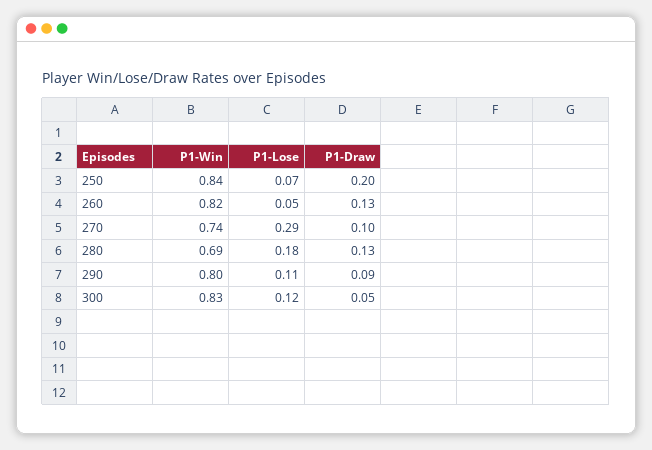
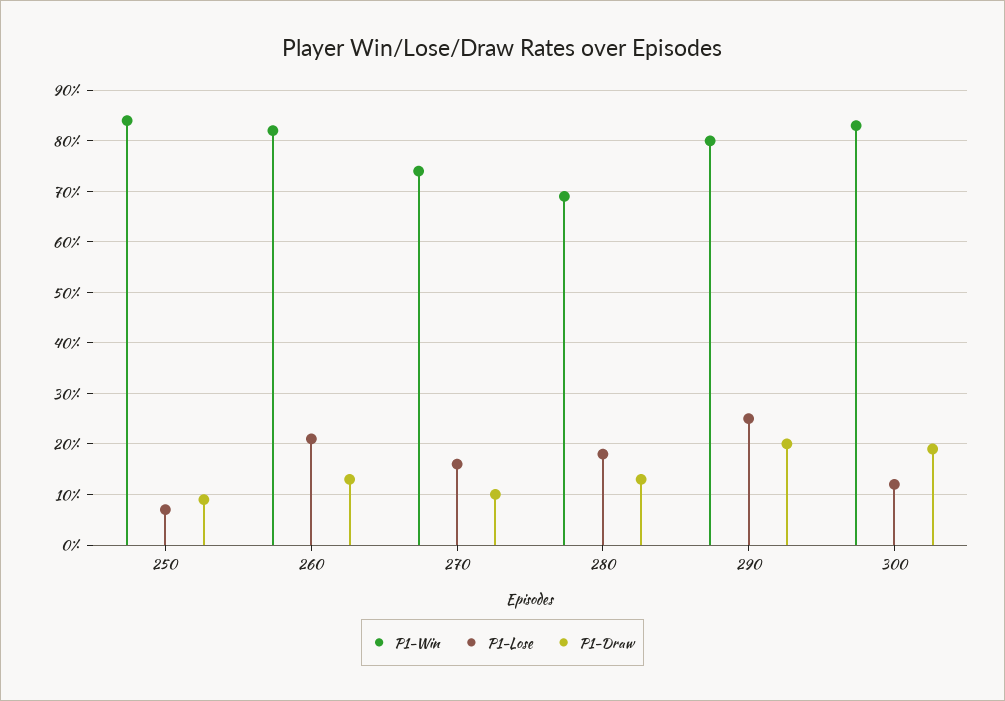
  {
    "P1-Win": {
      "250": 0.84,
      "260": 0.82,
      "270": 0.74,
      "280": 0.69,
      "290": 0.8,
      "300": 0.83
    },
    "P1-Lose": {
      "250": 0.07,
-     "260": 0.05,
+     "260": 0.2,
-     "270": 0.29,
+     "270": 0.15,
      "280": 0.18,
-     "290": 0.11,
+     "290": 0.25,
      "300": 0.12
    },
    "P1-Draw": {
-     "250": 0.2,
+     "250": 0.1,
      "260": 0.13,
      "270": 0.1,
      "280": 0.13,
-     "290": 0.09,
+     "290": 0.2,
-     "300": 0.05
+     "300": 0.2
    }
  }

